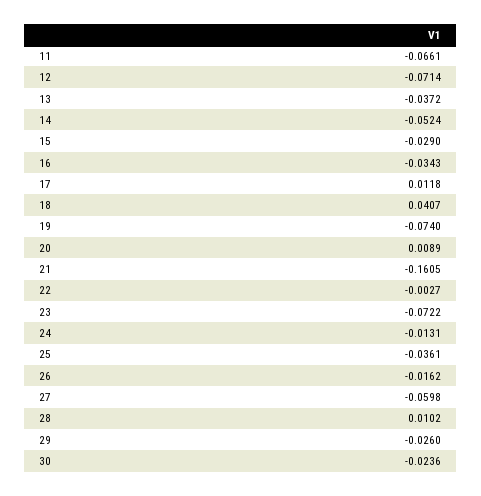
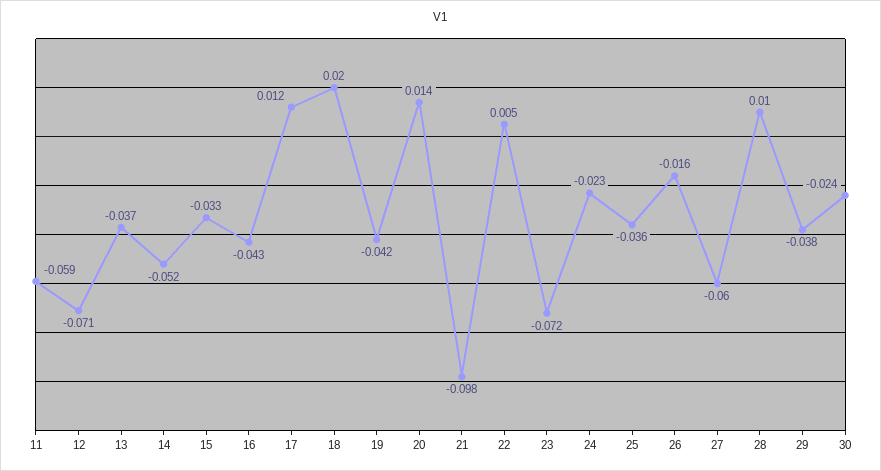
  {
-   "11": -0.0661,
+   "11": -0.059,
    "12": -0.0714,
    "13": -0.0372,
    "14": -0.0524,
-   "15": -0.029,
+   "15": -0.033,
-   "16": -0.0343,
+   "16": -0.043,
    "17": 0.0118,
-   "18": 0.0407,
+   "18": 0.02,
-   "19": -0.074,
+   "19": -0.042,
-   "20": 0.0089,
+   "20": 0.014,
-   "21": -0.1605,
+   "21": -0.098,
-   "22": -0.0027,
+   "22": 0.005,
    "23": -0.0722,
-   "24": -0.0131,
+   "24": -0.023,
    "25": -0.0361,
    "26": -0.0162,
    "27": -0.0598,
    "28": 0.0102,
-   "29": -0.026,
+   "29": -0.038,
    "30": -0.0236
  }

